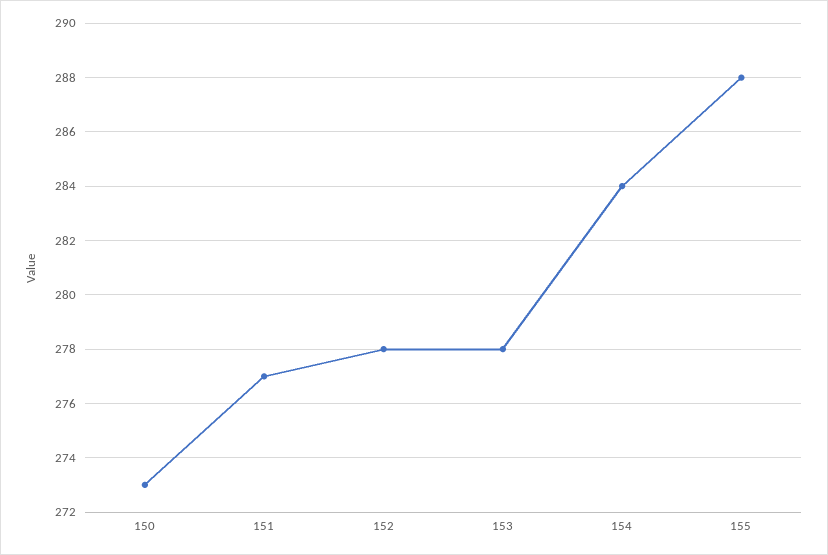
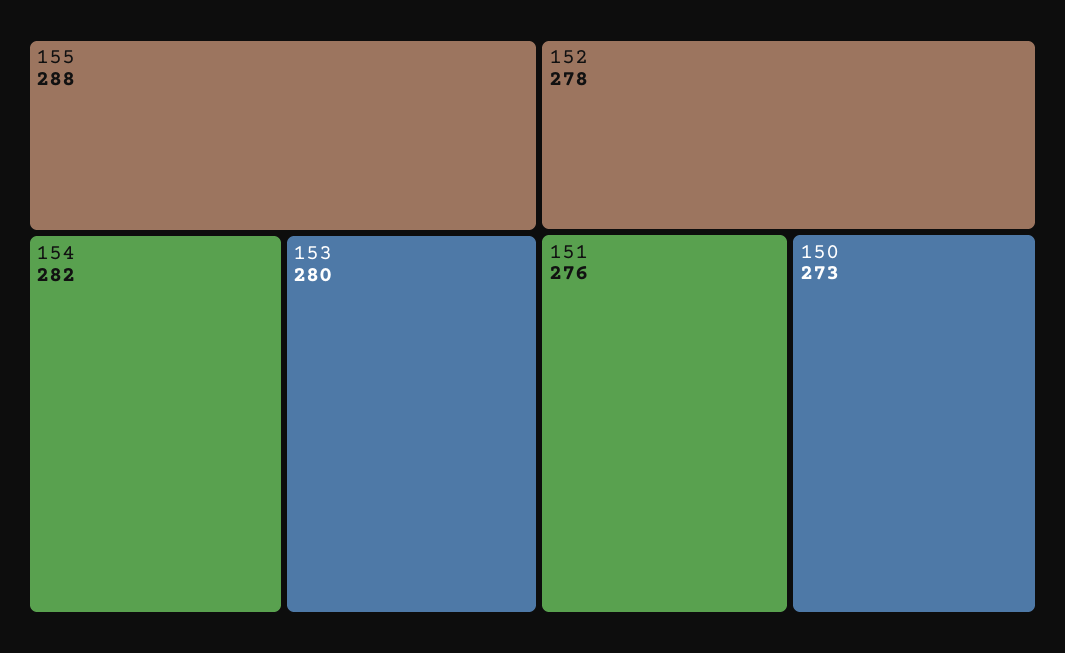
  {
    "150": 273,
-   "151": 277,
+   "151": 276,
    "152": 278,
-   "153": 278,
+   "153": 280,
-   "154": 284,
+   "154": 282,
    "155": 288
  }

